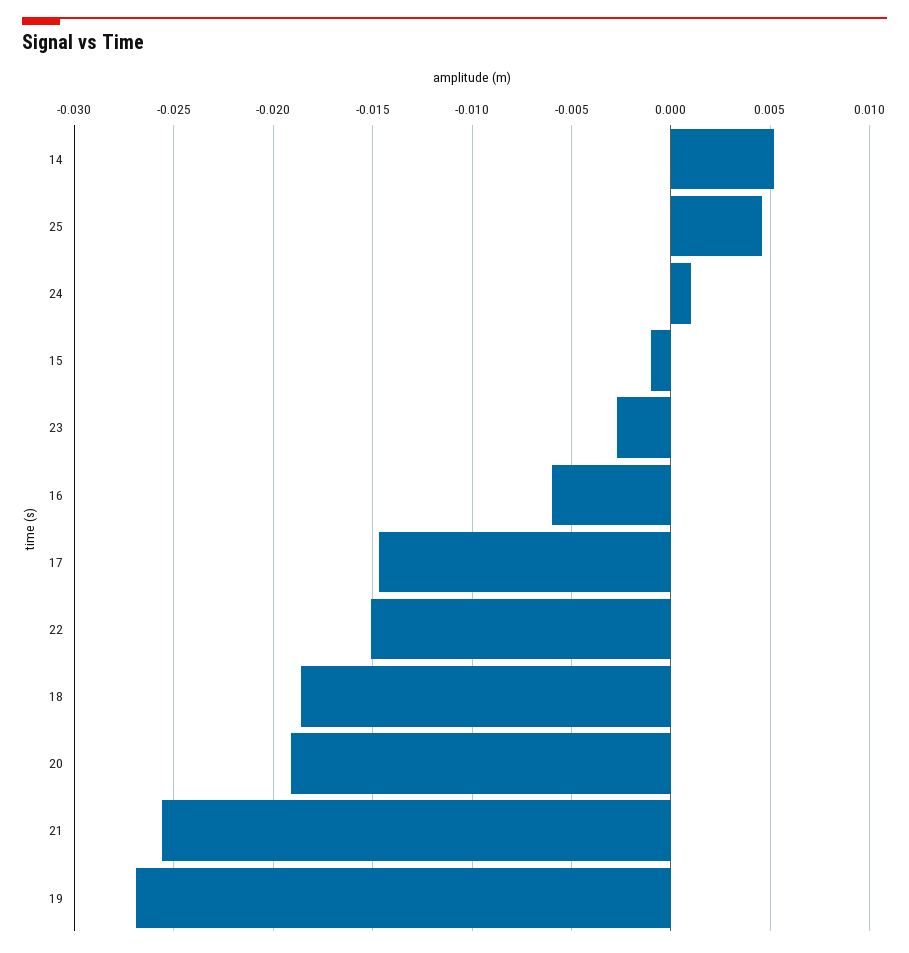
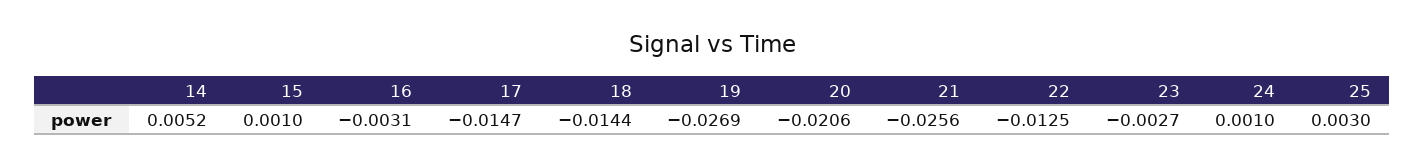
  {
    "14": 0.0052,
-   "25": 0.0045,
+   "25": 0.003,
    "24": 0.001,
-   "15": -0.001,
+   "15": 0.001,
    "23": -0.0027,
-   "16": -0.006,
+   "16": -0.0031,
    "17": -0.0147,
-   "22": -0.015,
+   "22": -0.0125,
-   "18": -0.0185,
+   "18": -0.0144,
-   "20": -0.019,
+   "20": -0.0206,
    "21": -0.0256,
    "19": -0.0269
  }

